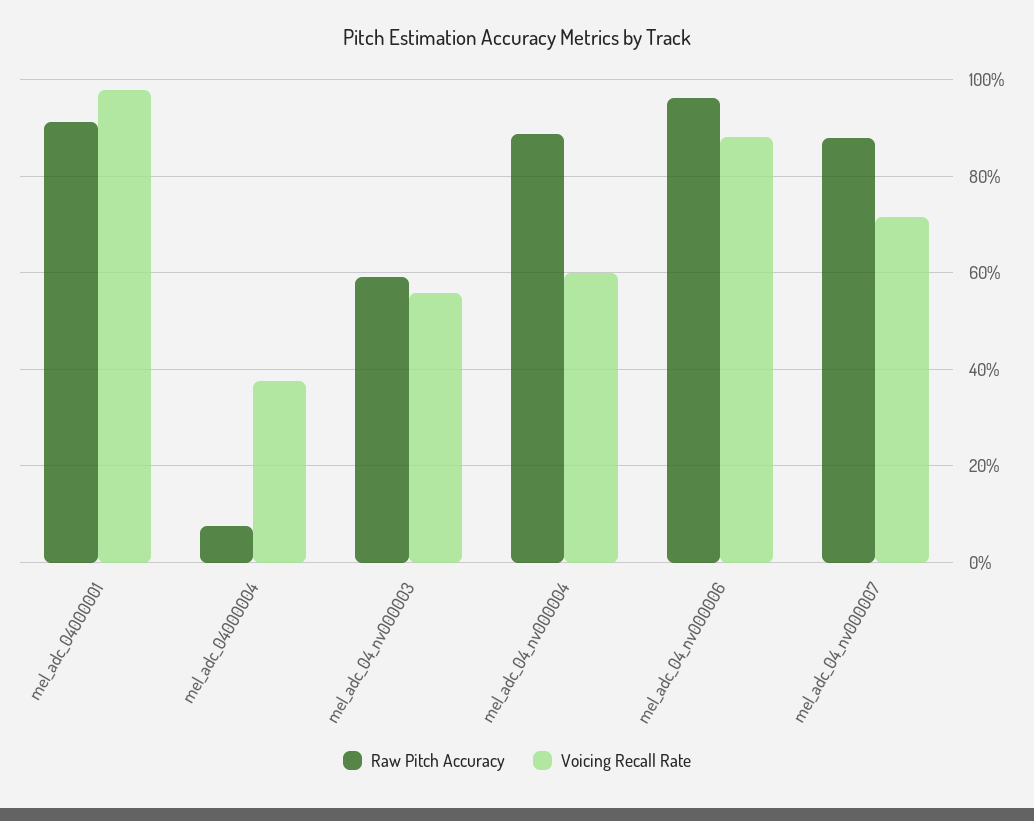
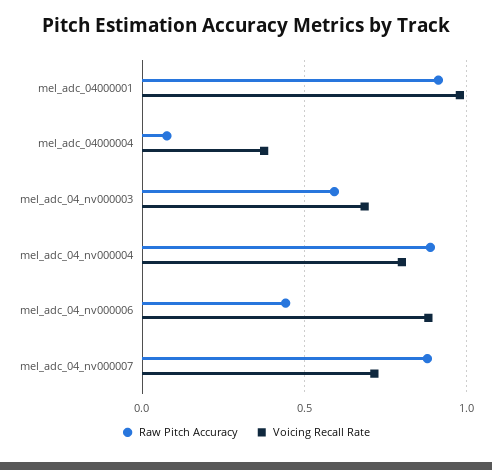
  {
    "Raw Pitch Accuracy": {
      "mel_adc_04000001": 0.92,
      "mel_adc_04000004": 0.08,
      "mel_adc_04_nv000003": 0.6,
      "mel_adc_04_nv000004": 0.88,
-     "mel_adc_04_nv000006": 0.96,
+     "mel_adc_04_nv000006": 0.45,
      "mel_adc_04_nv000007": 0.88
    },
    "Voicing Recall Rate": {
      "mel_adc_04000001": 0.98,
      "mel_adc_04000004": 0.38,
-     "mel_adc_04_nv000003": 0.56,
+     "mel_adc_04_nv000003": 0.7,
-     "mel_adc_04_nv000004": 0.6,
+     "mel_adc_04_nv000004": 0.8,
      "mel_adc_04_nv000006": 0.88,
      "mel_adc_04_nv000007": 0.72
    }
  }

